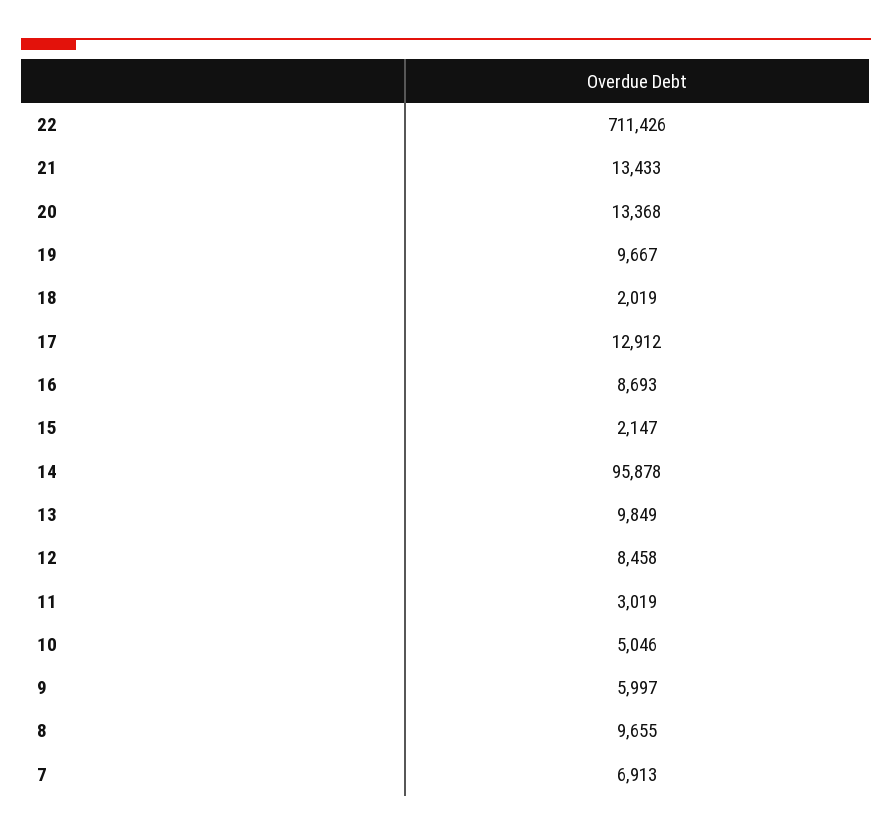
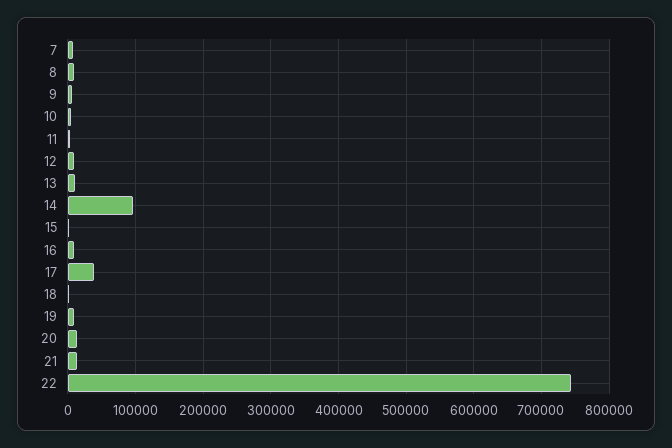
  {
-   "22": 711426,
+   "22": 740000,
    "21": 13433,
    "20": 13368,
    "19": 9667,
    "18": 2019,
-   "17": 12912,
+   "17": 40000,
    "16": 8693,
    "15": 2147,
    "14": 95878,
    "13": 9849,
    "12": 8458,
    "11": 3019,
    "10": 5046,
    "9": 5997,
    "8": 9655,
    "7": 6913
  }

